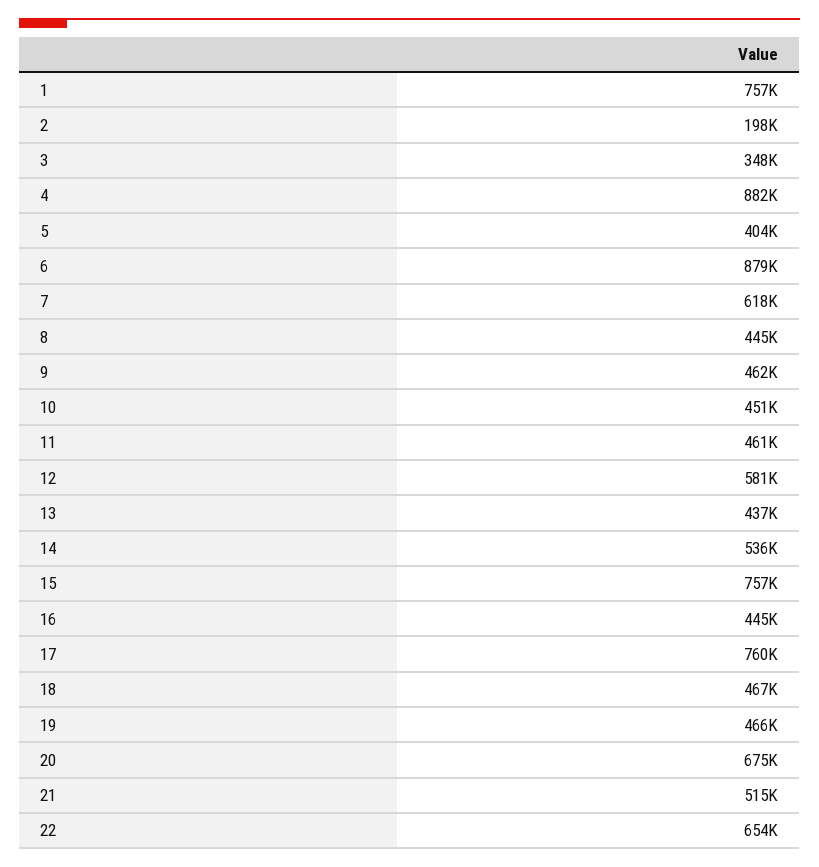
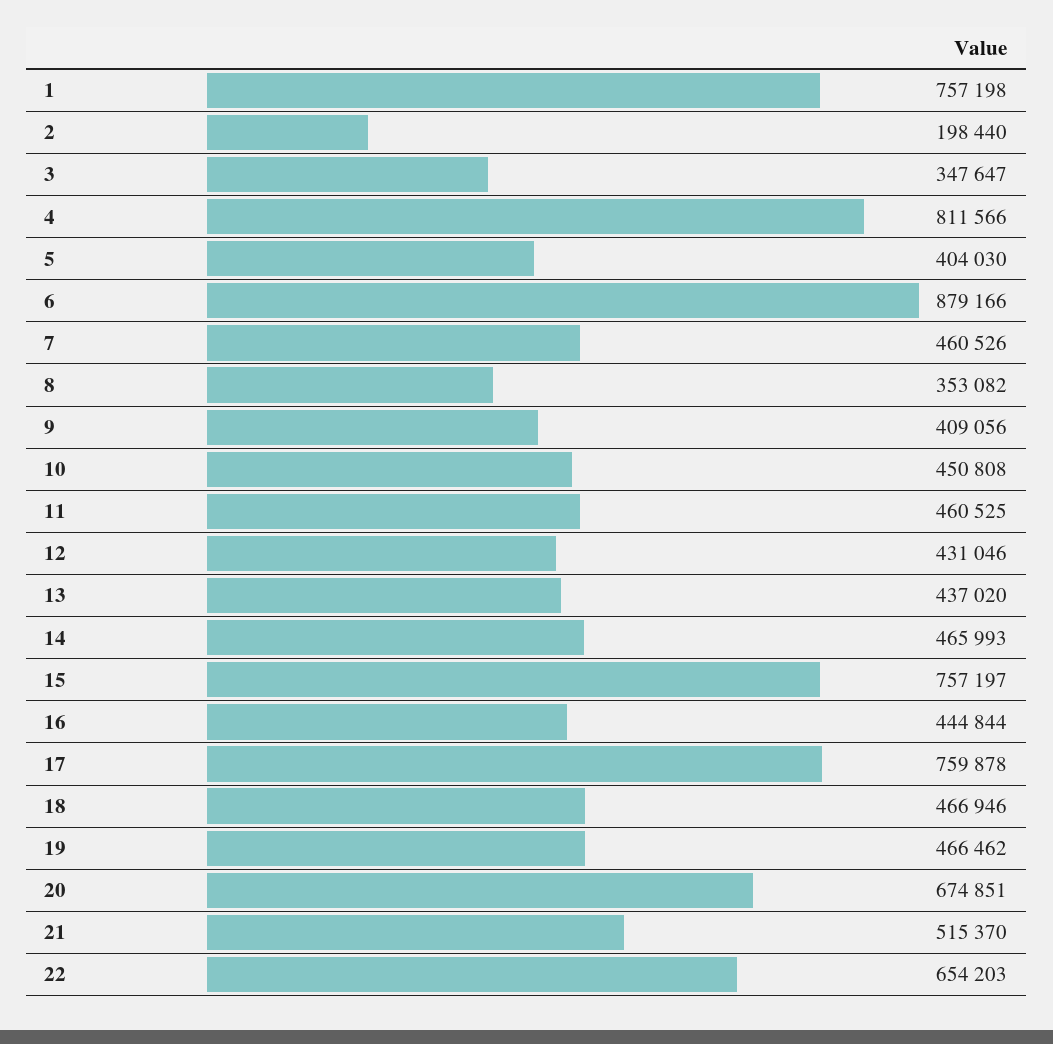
  {
    "1": 757198,
    "2": 198440,
    "3": 347647,
-   "4": 882000,
+   "4": 811566,
    "5": 404030,
    "6": 879166,
-   "7": 618000,
+   "7": 460526,
-   "8": 445000,
+   "8": 353082,
-   "9": 462000,
+   "9": 409056,
    "10": 450808,
    "11": 460525,
-   "12": 581000,
+   "12": 431046,
    "13": 437020,
-   "14": 536000,
+   "14": 465993,
    "15": 757197,
    "16": 444844,
    "17": 759878,
    "18": 466946,
    "19": 466462,
    "20": 674851,
    "21": 515370,
    "22": 654203
  }

